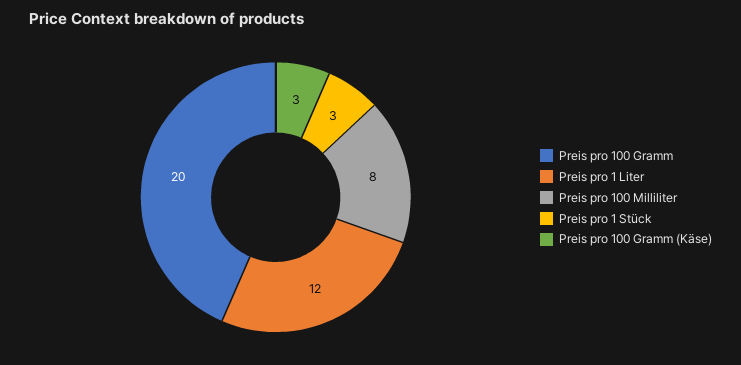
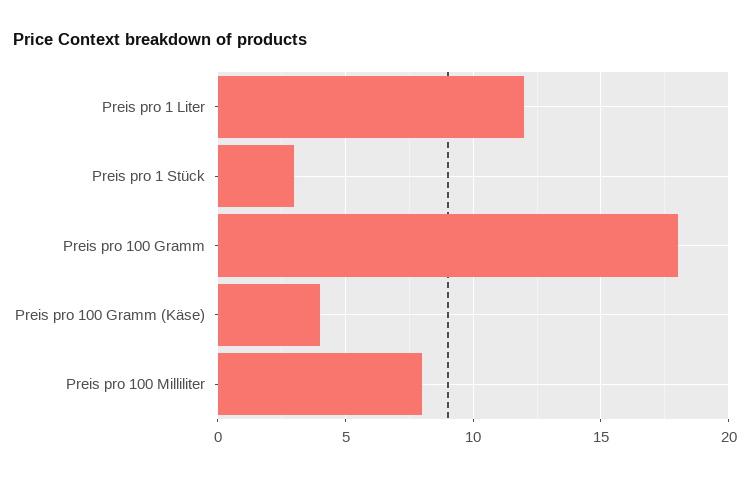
  {
-   "Preis pro 100 Gramm": 20,
+   "Preis pro 100 Gramm": 18,
    "Preis pro 1 Liter": 12,
    "Preis pro 100 Milliliter": 8,
    "Preis pro 1 Stück": 3,
-   "Preis pro 100 Gramm (Käse)": 3
+   "Preis pro 100 Gramm (Käse)": 4
  }

